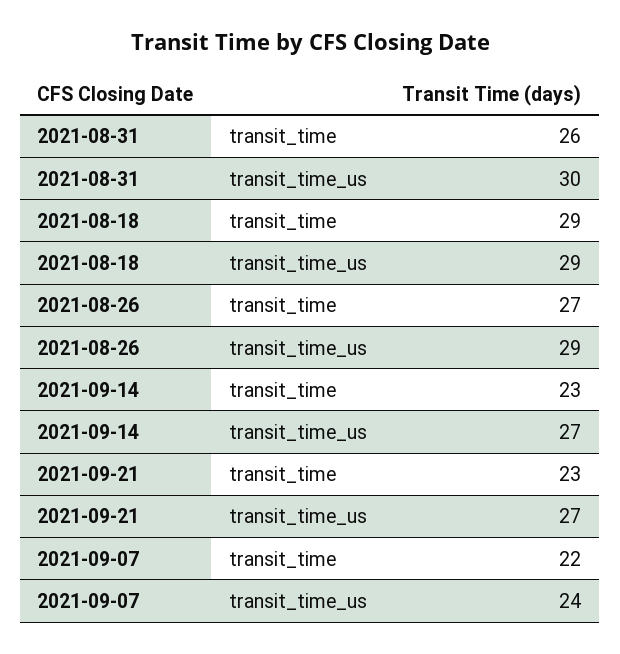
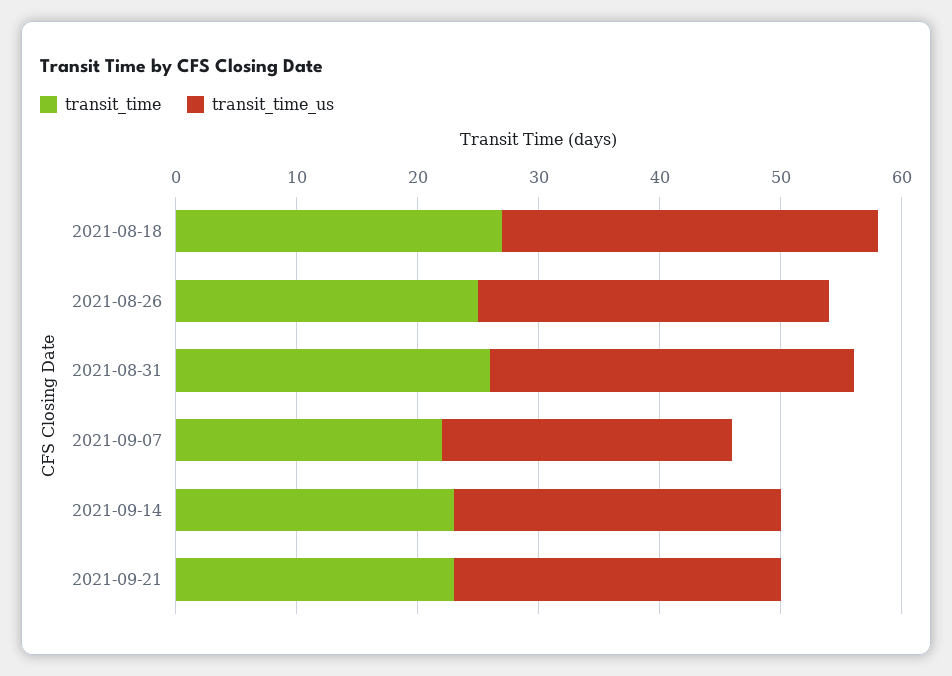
  {
    "transit_time": {
      "2021-08-31": 26,
-     "2021-08-18": 29,
+     "2021-08-18": 27,
-     "2021-08-26": 27,
+     "2021-08-26": 25,
      "2021-09-14": 23,
      "2021-09-21": 23,
      "2021-09-07": 22
    },
    "transit_time_us": {
      "2021-08-31": 30,
-     "2021-08-18": 29,
+     "2021-08-18": 31,
      "2021-08-26": 29,
      "2021-09-14": 27,
      "2021-09-21": 27,
      "2021-09-07": 24
    }
  }

